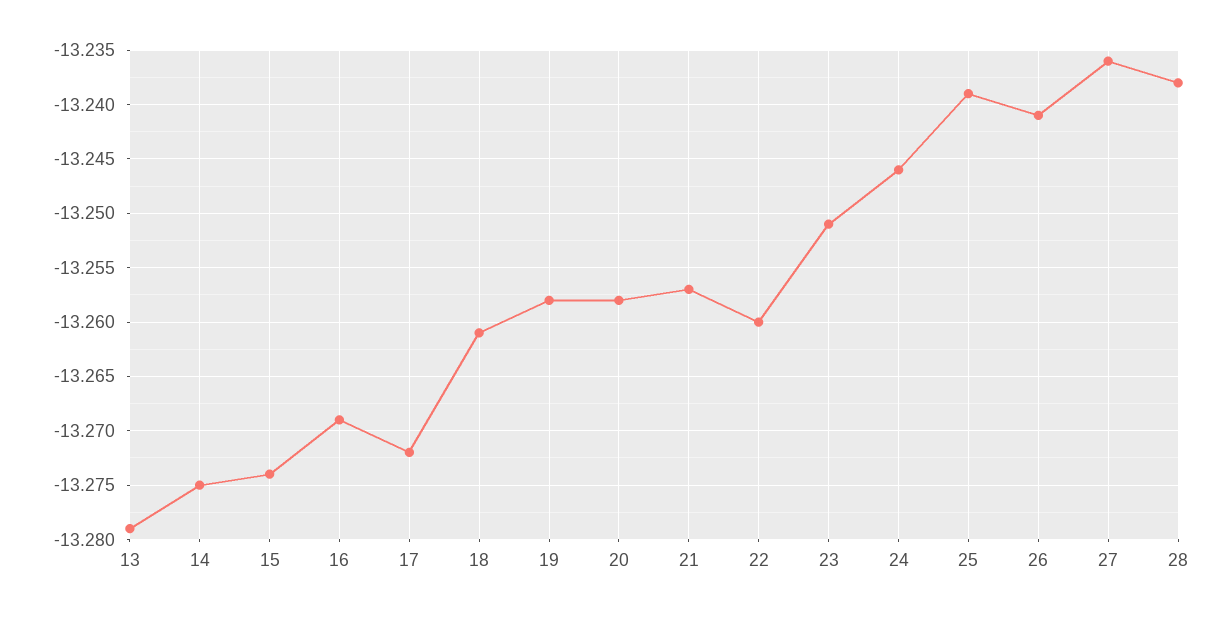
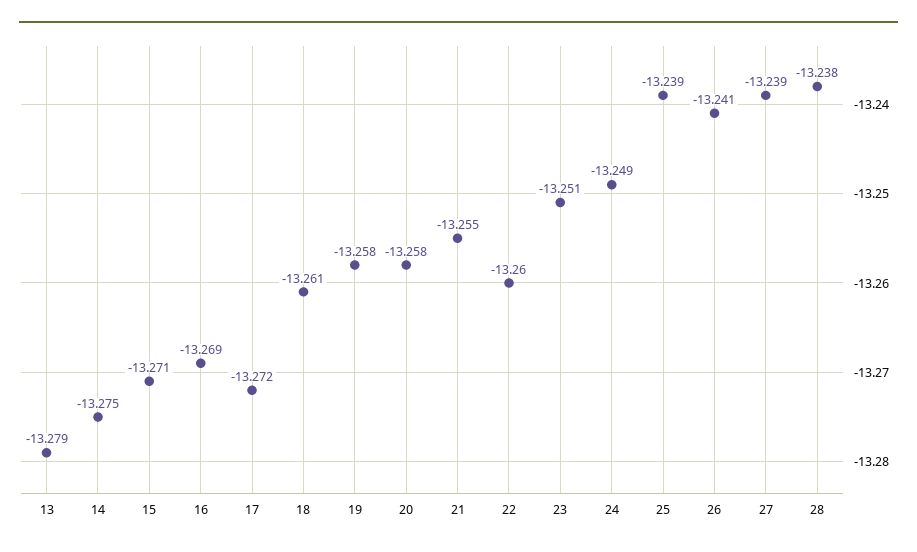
  {
    "13": -13.279,
    "14": -13.275,
-   "15": -13.274,
+   "15": -13.271,
    "16": -13.269,
    "17": -13.272,
    "18": -13.261,
    "19": -13.258,
    "20": -13.258,
-   "21": -13.257,
+   "21": -13.255,
    "22": -13.26,
    "23": -13.251,
-   "24": -13.246,
+   "24": -13.249,
    "25": -13.239,
    "26": -13.241,
-   "27": -13.236,
+   "27": -13.239,
    "28": -13.238
  }

